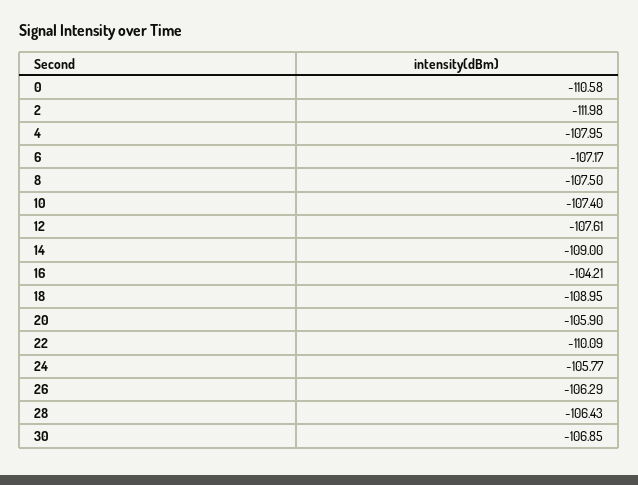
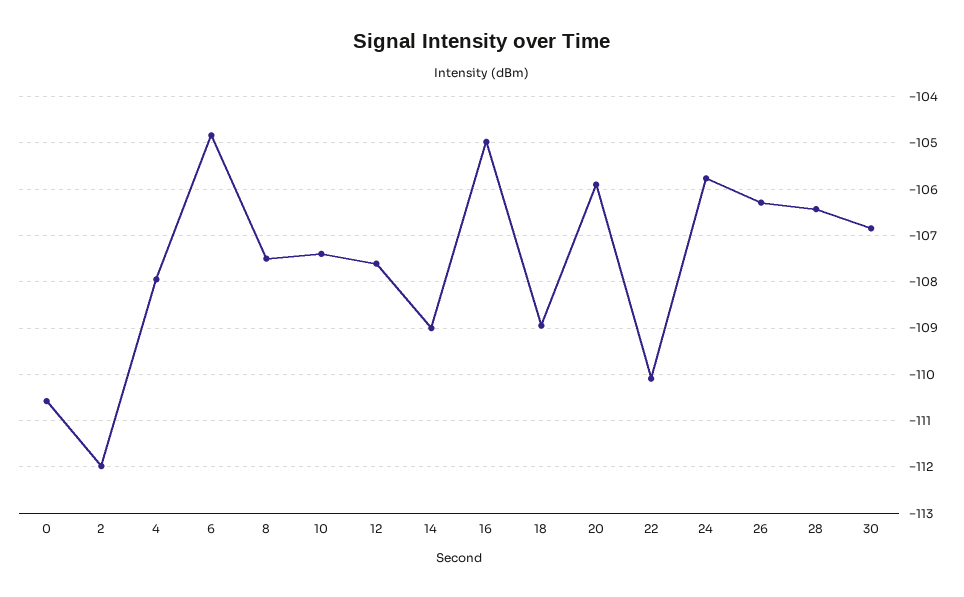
  {
    "0": -110.58,
    "2": -111.98,
    "4": -107.95,
-   "6": -107.17,
+   "6": -104.8,
    "8": -107.5,
    "10": -107.4,
    "12": -107.61,
    "14": -109,
-   "16": -104.21,
+   "16": -105,
    "18": -108.95,
    "20": -105.9,
    "22": -110.09,
    "24": -105.77,
    "26": -106.29,
    "28": -106.43,
    "30": -106.85
  }

